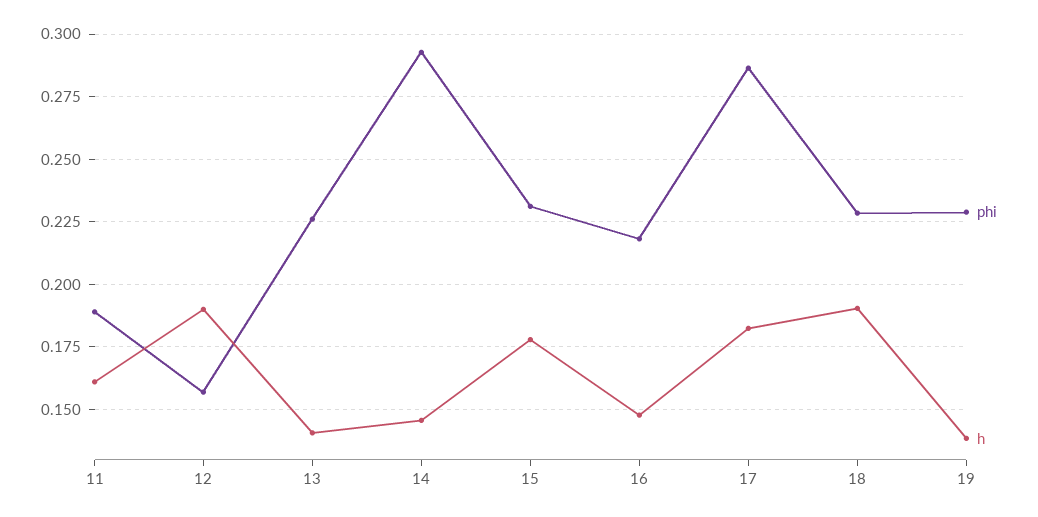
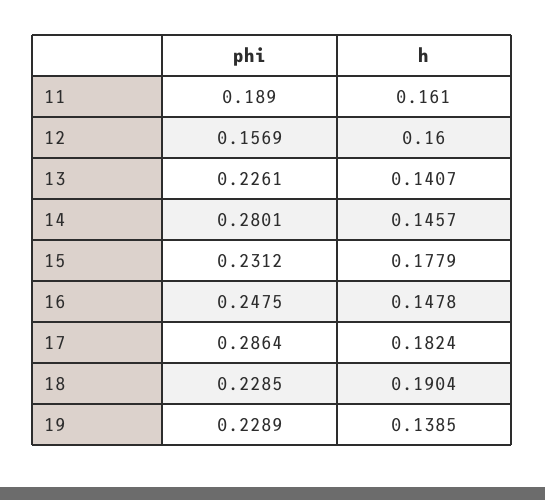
  {
    "phi": {
      "11": 0.189,
      "12": 0.1569,
      "13": 0.2261,
-     "14": 0.2925,
+     "14": 0.2801,
      "15": 0.2312,
-     "16": 0.2175,
+     "16": 0.2475,
      "17": 0.2864,
      "18": 0.2285,
      "19": 0.2289
    },
    "h": {
      "11": 0.161,
-     "12": 0.19,
+     "12": 0.16,
      "13": 0.1407,
      "14": 0.1457,
      "15": 0.1779,
      "16": 0.1478,
      "17": 0.1824,
      "18": 0.1904,
      "19": 0.1385
    }
  }

